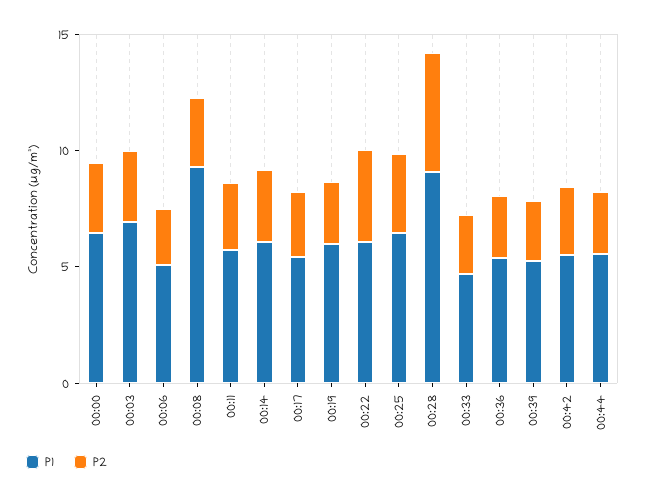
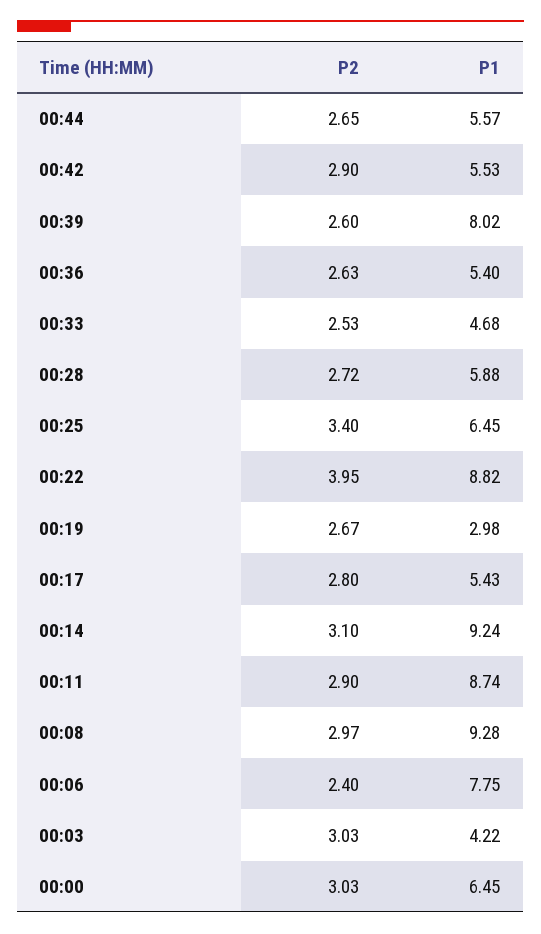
  {
    "P1": {
      "00:00": 6.45,
-     "00:03": 7,
+     "00:03": 4.22,
-     "00:06": 5,
+     "00:06": 7.75,
      "00:08": 9.28,
-     "00:11": 6,
+     "00:11": 8.74,
-     "00:14": 6,
+     "00:14": 9.24,
      "00:17": 5.43,
-     "00:19": 6,
+     "00:19": 2.98,
-     "00:22": 6,
+     "00:22": 8.82,
      "00:25": 6.45,
-     "00:28": 9,
+     "00:28": 5.88,
      "00:33": 4.68,
      "00:36": 5.4,
-     "00:39": 5,
+     "00:39": 8.02,
      "00:42": 5.53,
      "00:44": 5.57
    },
    "P2": {
      "00:00": 3.03,
      "00:03": 3.03,
      "00:06": 2.4,
      "00:08": 2.97,
      "00:11": 2.9,
      "00:14": 3.1,
      "00:17": 2.8,
      "00:19": 2.67,
      "00:22": 3.95,
      "00:25": 3.4,
-     "00:28": 5,
+     "00:28": 2.72,
      "00:33": 2.53,
      "00:36": 2.63,
      "00:39": 2.6,
      "00:42": 2.9,
      "00:44": 2.65
    }
  }

